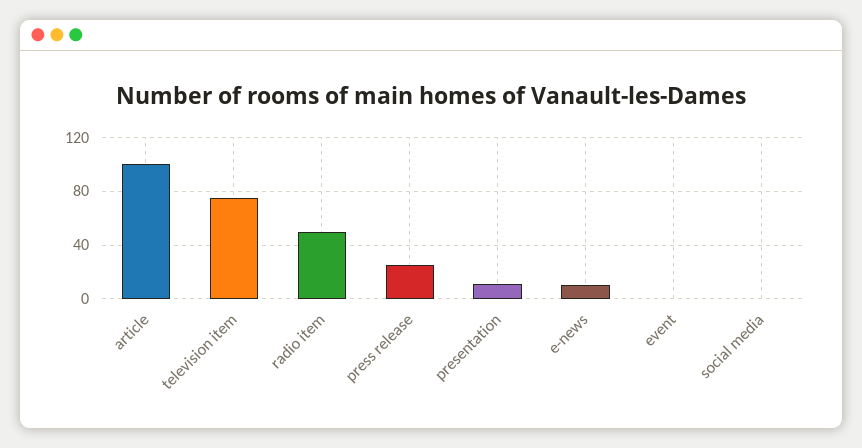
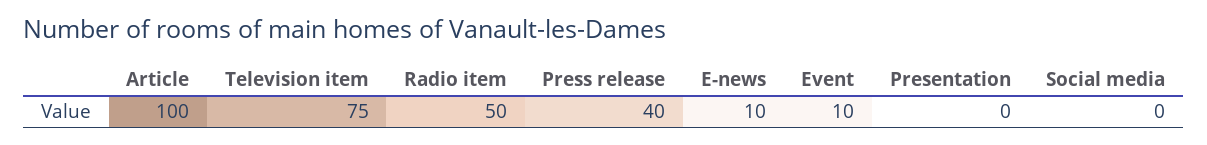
  {
    "article": 100,
    "television item": 75,
    "radio item": 50,
-   "press release": 25,
+   "press release": 40,
-   "presentation": 10,
+   "presentation": 0,
    "e-news": 10,
-   "event": 0,
+   "event": 10,
    "social media": 0
  }

